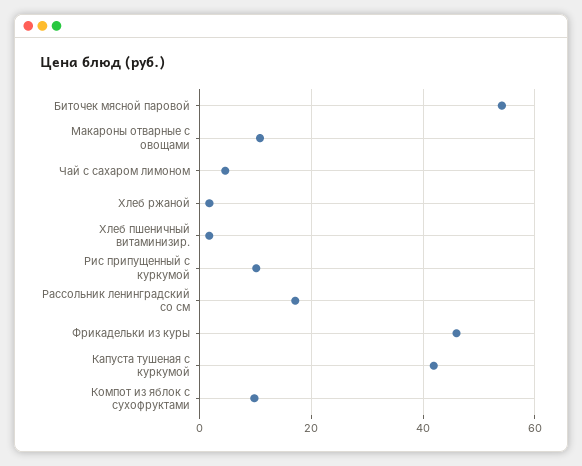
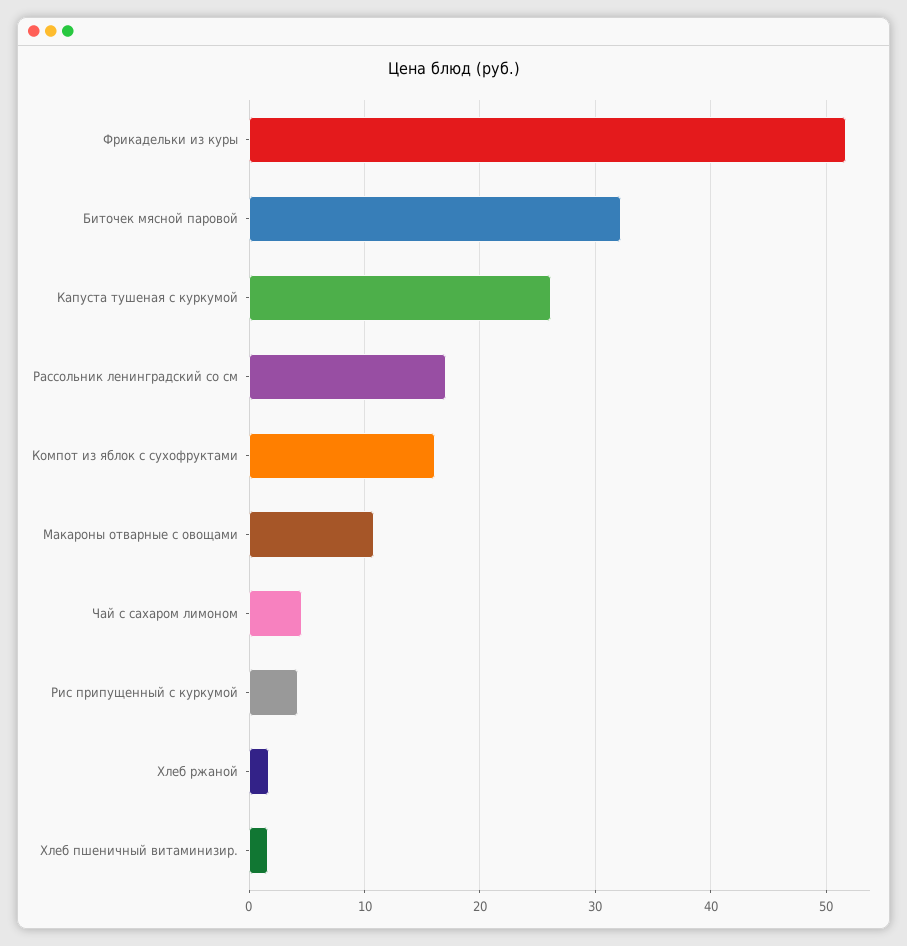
  {
-   "Биточек мясной паровой": 54,
+   "Биточек мясной паровой": 32,
    "Макароны отварные с овощами": 11,
    "Чай с сахаром лимоном": 5,
    "Хлеб ржаной": 2,
    "Хлеб пшеничный витаминизир.": 2,
-   "Рис припущенный с куркумой": 10,
+   "Рис припущенный с куркумой": 4,
    "Рассольник ленинградский со см": 17,
-   "Фрикадельки из куры": 46,
+   "Фрикадельки из куры": 52,
-   "Капуста тушеная с куркумой": 42,
+   "Капуста тушеная с куркумой": 26,
-   "Компот из яблок с сухофруктами": 10
+   "Компот из яблок с сухофруктами": 16
  }

